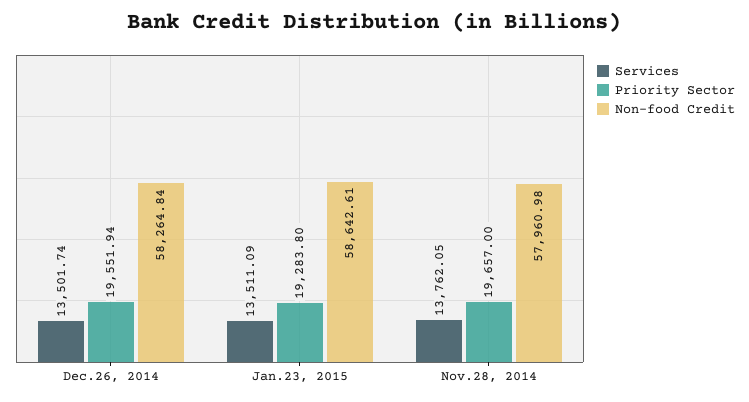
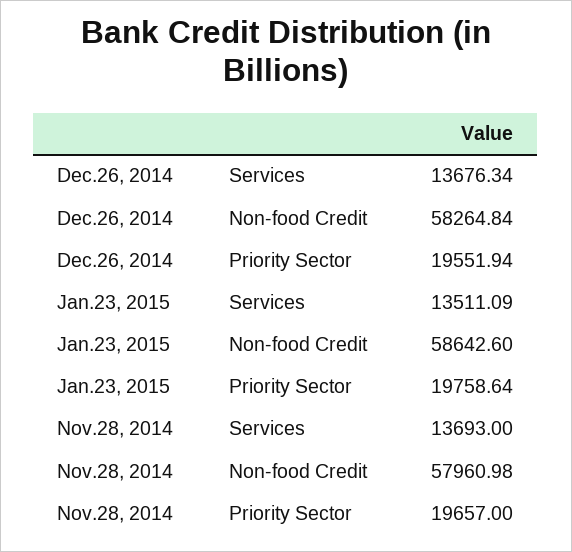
  {
    "Services": {
-     "Dec.26, 2014": 13501.74,
+     "Dec.26, 2014": 13676.34,
      "Jan.23, 2015": 13511.09,
-     "Nov.28, 2014": 13762.05
+     "Nov.28, 2014": 13693
    },
    "Priority Sector": {
      "Dec.26, 2014": 19551.94,
-     "Jan.23, 2015": 19283.8,
+     "Jan.23, 2015": 19758.64,
      "Nov.28, 2014": 19657
    },
    "Non-food Credit": {
      "Dec.26, 2014": 58264.84,
-     "Jan.23, 2015": 58642.61,
+     "Jan.23, 2015": 58642.6,
      "Nov.28, 2014": 57960.98
    }
  }

